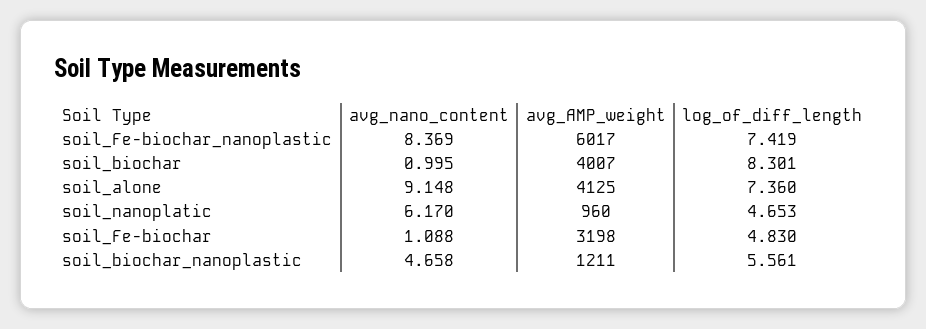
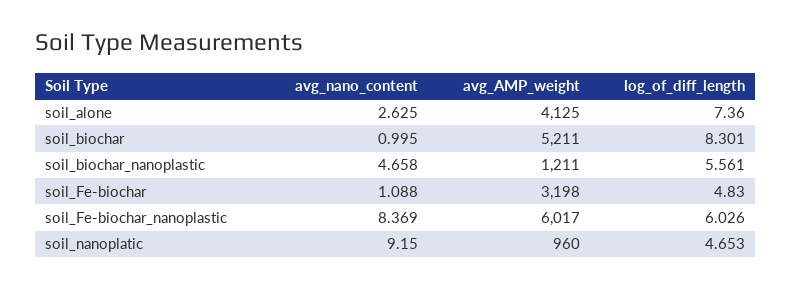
  {
    "avg_nano_content": {
      "soil_Fe-biochar_nanoplastic": 8.369,
      "soil_biochar": 0.995,
-     "soil_alone": 9.148,
+     "soil_alone": 2.625,
-     "soil_nanoplatic": 6.17,
+     "soil_nanoplatic": 9.15,
      "soil_Fe-biochar": 1.088,
      "soil_biochar_nanoplastic": 4.658
    },
    "avg_AMP_weight": {
      "soil_Fe-biochar_nanoplastic": 6017,
-     "soil_biochar": 4007,
+     "soil_biochar": 5211,
      "soil_alone": 4125,
      "soil_nanoplatic": 960,
      "soil_Fe-biochar": 3198,
      "soil_biochar_nanoplastic": 1211
    },
    "log_of_diff_length": {
-     "soil_Fe-biochar_nanoplastic": 7.419,
+     "soil_Fe-biochar_nanoplastic": 6.026,
      "soil_biochar": 8.301,
      "soil_alone": 7.36,
      "soil_nanoplatic": 4.653,
      "soil_Fe-biochar": 4.83,
      "soil_biochar_nanoplastic": 5.561
    }
  }

